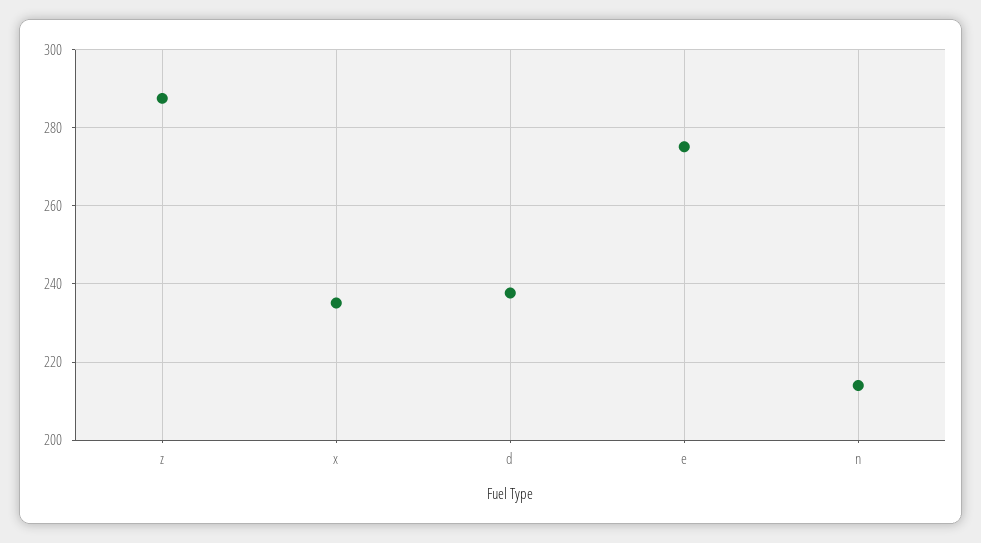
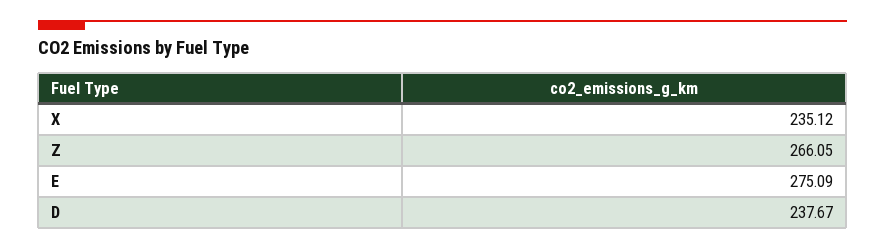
  {
-   "z": 288,
+   "z": 266.05,
    "x": 235.12,
    "d": 237.67,
-   "e": 275.09,
+   "e": 275.09
-   "n": 214
  }

